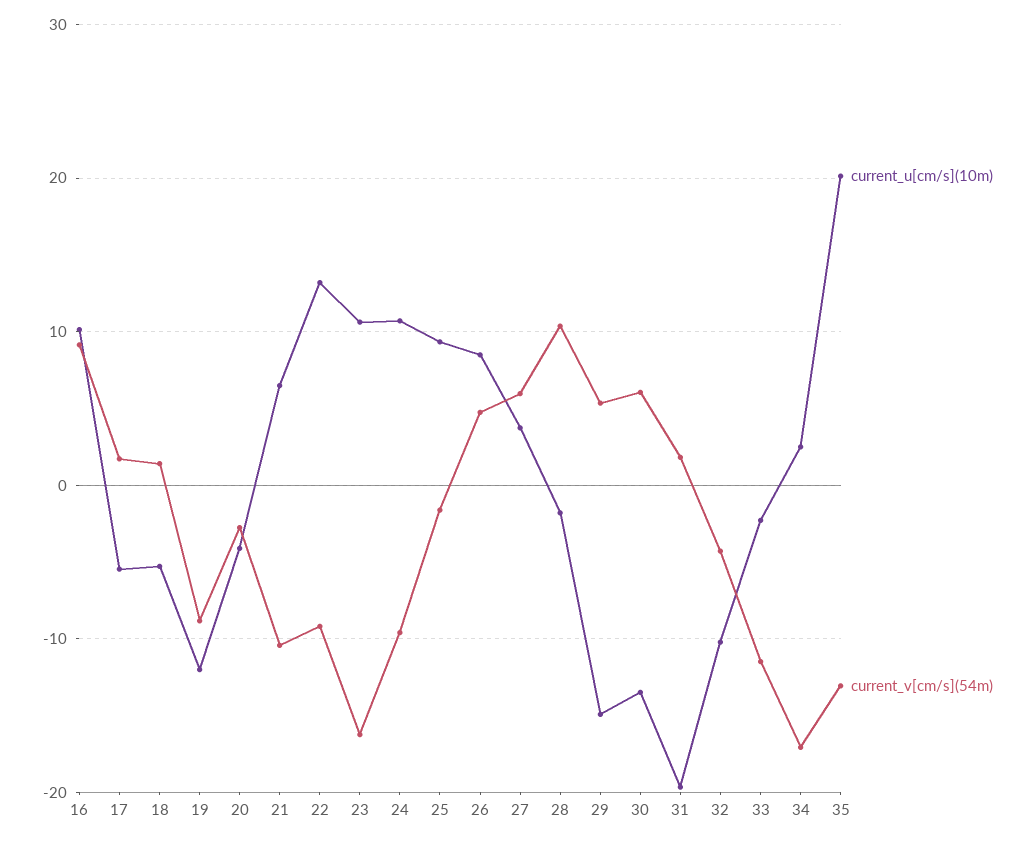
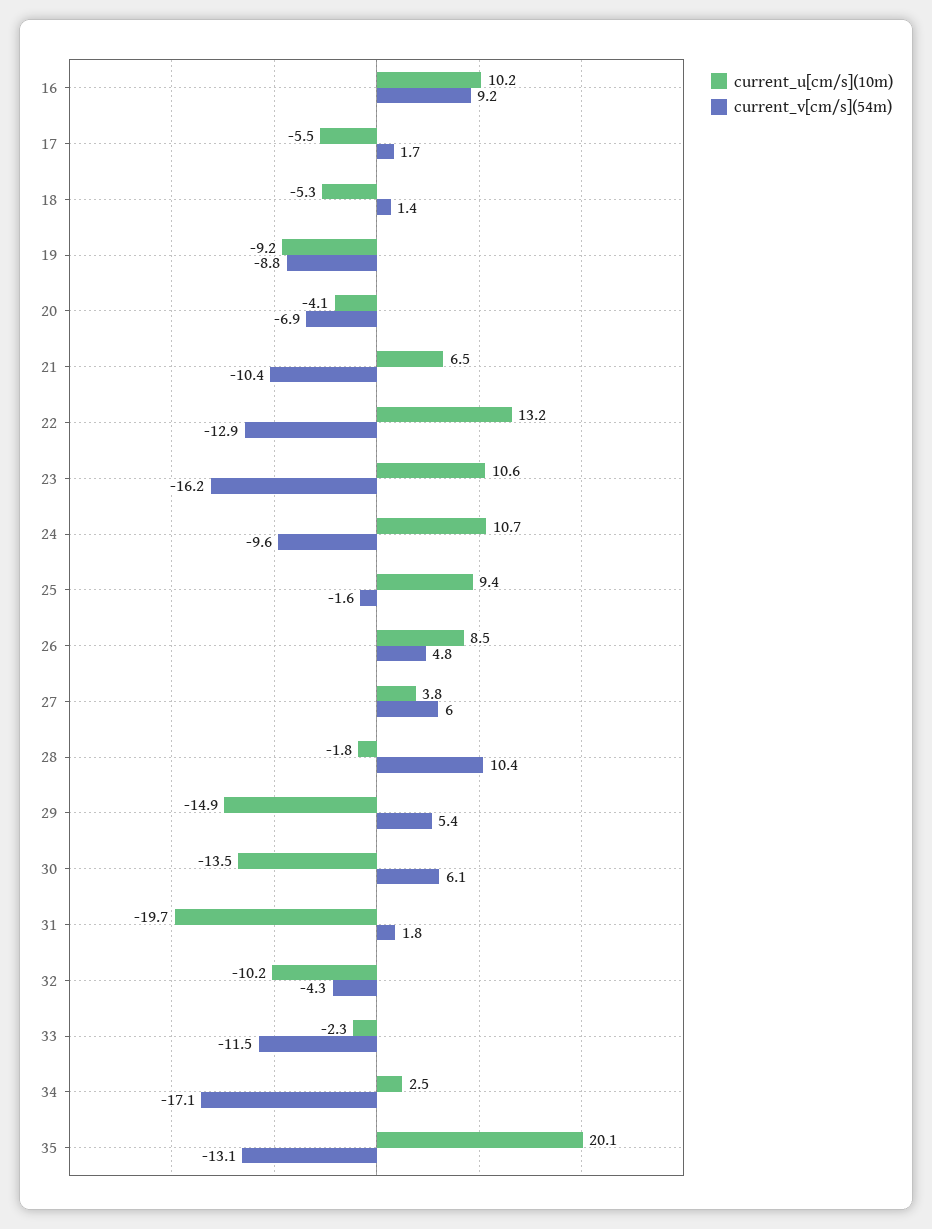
  {
    "current_u[cm/s](10m)": {
      "16": 10.2,
      "17": -5.5,
      "18": -5.3,
-     "19": -12,
+     "19": -9.2,
      "20": -4.1,
      "21": 6.5,
      "22": 13.2,
      "23": 10.6,
      "24": 10.7,
      "25": 9.4,
      "26": 8.5,
      "27": 3.8,
      "28": -1.8,
      "29": -14.9,
      "30": -13.5,
      "31": -19.7,
      "32": -10.2,
      "33": -2.3,
      "34": 2.5,
      "35": 20.1
    },
    "current_v[cm/s](54m)": {
      "16": 9.2,
      "17": 1.7,
      "18": 1.4,
      "19": -8.8,
-     "20": -3,
+     "20": -6.9,
      "21": -10.4,
-     "22": -9,
+     "22": -12.9,
      "23": -16.2,
      "24": -9.6,
      "25": -1.6,
      "26": 4.8,
      "27": 6,
      "28": 10.4,
      "29": 5.4,
      "30": 6.1,
      "31": 1.8,
      "32": -4.3,
      "33": -11.5,
      "34": -17.1,
      "35": -13.1
    }
  }

